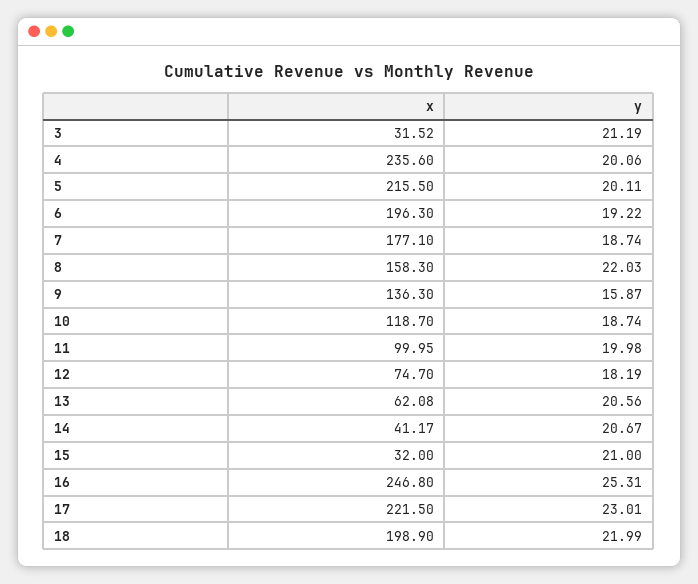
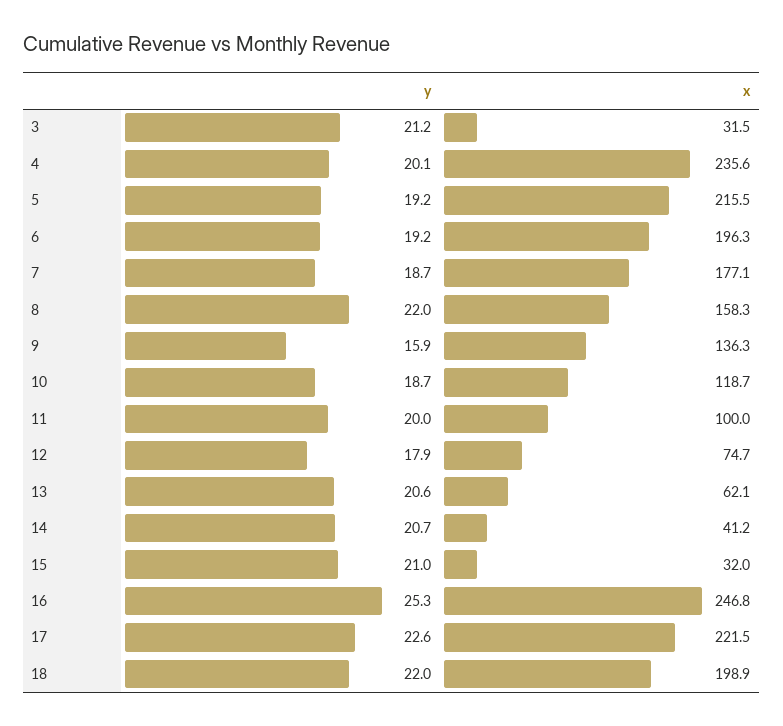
  {
    "x": {
      "3": 31.52,
      "4": 235.6,
      "5": 215.5,
      "6": 196.3,
      "7": 177.1,
      "8": 158.3,
      "9": 136.3,
      "10": 118.7,
      "11": 99.95,
      "12": 74.7,
      "13": 62.08,
      "14": 41.17,
      "15": 32,
      "16": 246.8,
      "17": 221.5,
      "18": 198.9
    },
    "y": {
      "3": 21.19,
      "4": 20.06,
-     "5": 20.11,
+     "5": 19.2,
      "6": 19.22,
      "7": 18.74,
      "8": 22.03,
      "9": 15.87,
      "10": 18.74,
      "11": 19.98,
-     "12": 18.19,
+     "12": 17.9,
      "13": 20.56,
      "14": 20.67,
      "15": 21,
      "16": 25.31,
-     "17": 23.01,
+     "17": 22.6,
      "18": 21.99
    }
  }

